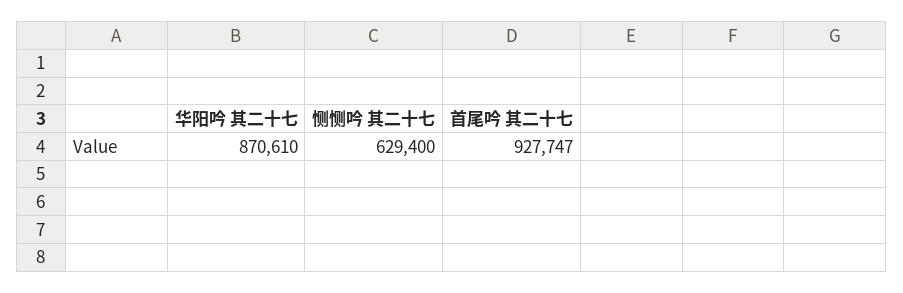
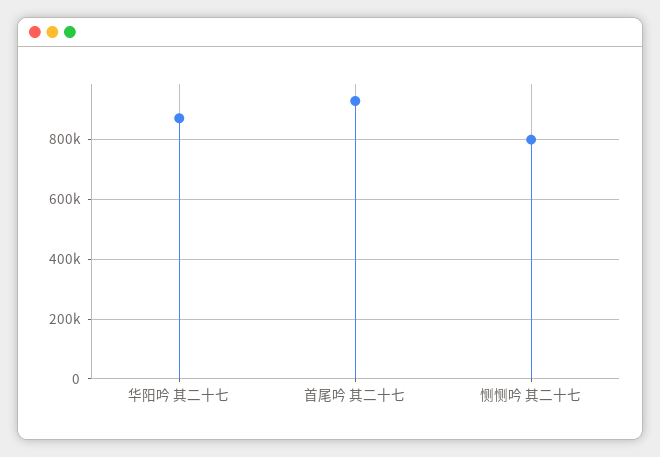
  {
    "华阳吟 其二十七": 870610,
-   "恻恻吟 其二十七": 629400,
+   "恻恻吟 其二十七": 800000,
    "首尾吟 其二十七": 927747
  }

